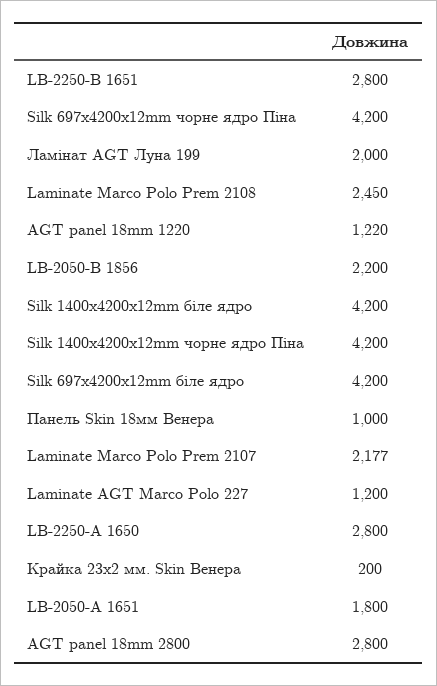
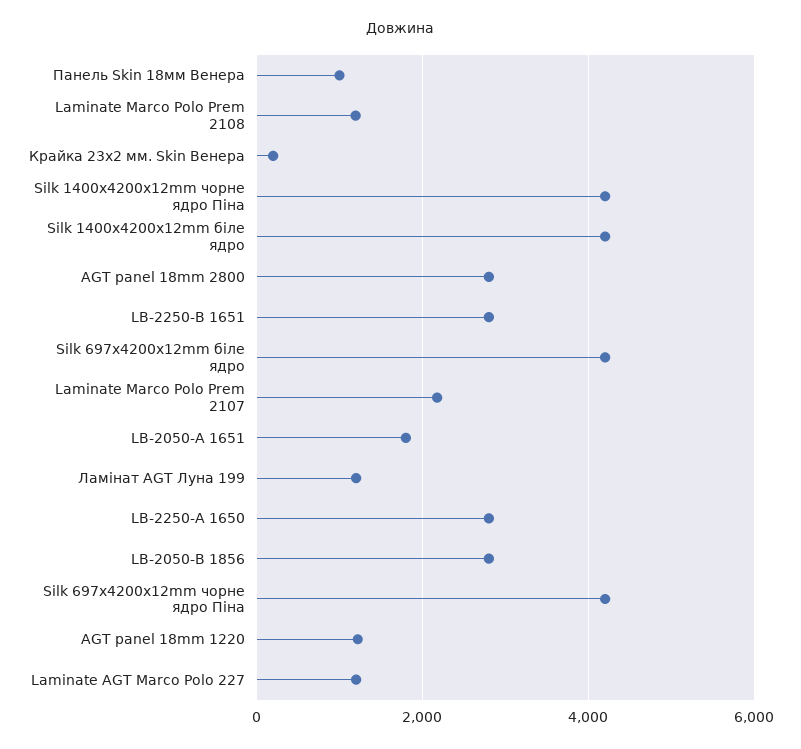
  {
    "LB-2250-В 1651": 2800,
    "Silk 697x4200x12mm чорне ядро Піна": 4200,
-   "Ламінат AGT Луна 199": 2000,
+   "Ламінат AGT Луна 199": 1200,
-   "Laminate Marco Polo Prem 2108": 2450,
+   "Laminate Marco Polo Prem 2108": 1200,
    "AGT panel 18mm 1220": 1220,
-   "LB-2050-В 1856": 2200,
+   "LB-2050-В 1856": 2800,
    "Silk 1400x4200x12mm біле ядро": 4200,
    "Silk 1400x4200x12mm чорне ядро Піна": 4200,
    "Silk 697x4200x12mm біле ядро": 4200,
    "Панель Skin 18мм Венера": 1000,
    "Laminate Marco Polo Prem 2107": 2177,
    "Laminate AGT Marco Polo 227": 1200,
    "LB-2250-А 1650": 2800,
    "Крайка 23x2 мм. Skin Венера": 200,
    "LB-2050-А 1651": 1800,
    "AGT panel 18mm 2800": 2800
  }

